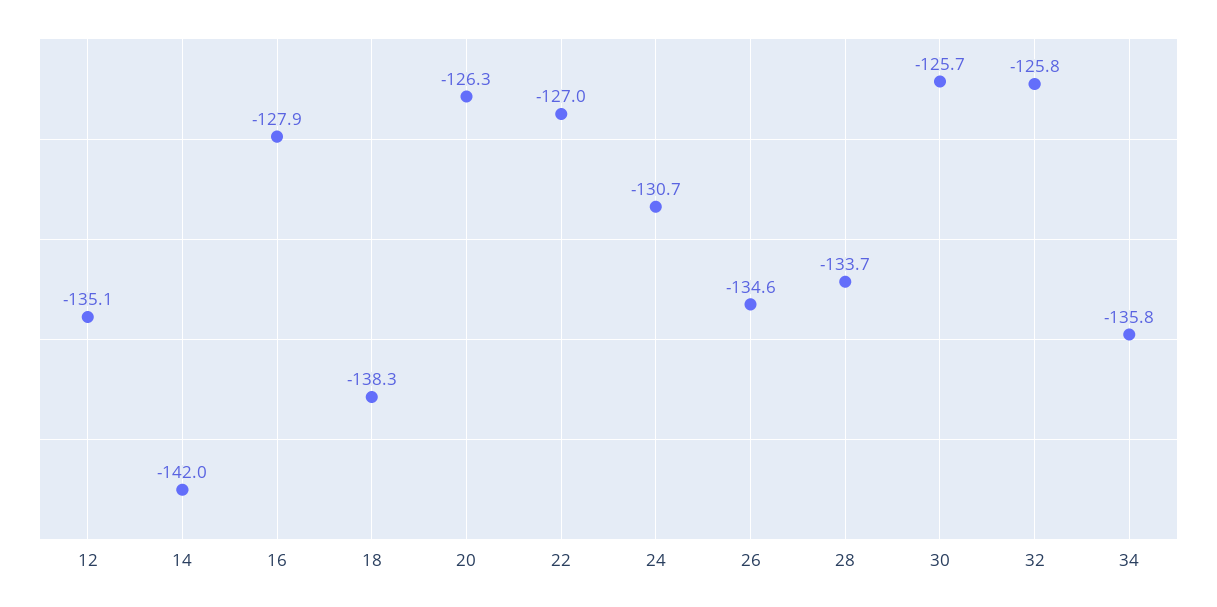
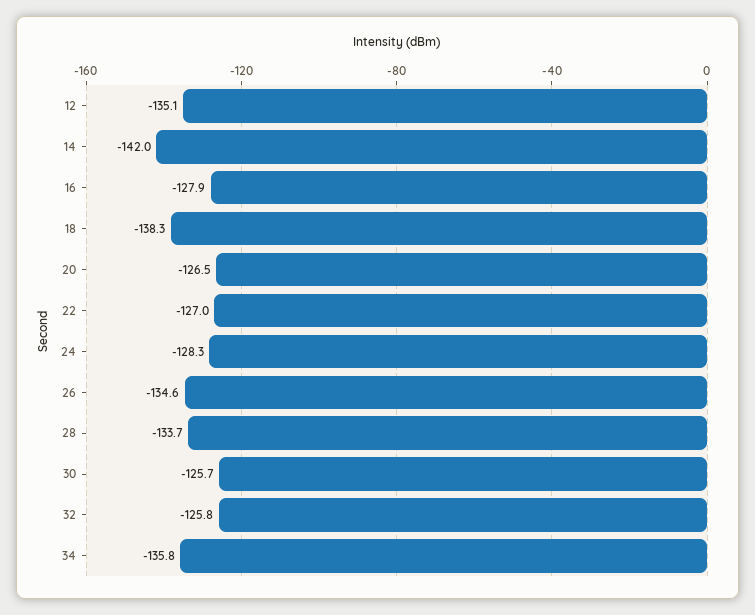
  {
    "12": -135.1,
    "14": -142,
    "16": -127.9,
    "18": -138.3,
-   "20": -126.3,
+   "20": -126.5,
    "22": -127,
-   "24": -130.7,
+   "24": -128.3,
    "26": -134.6,
    "28": -133.7,
    "30": -125.7,
    "32": -125.8,
    "34": -135.8
  }

